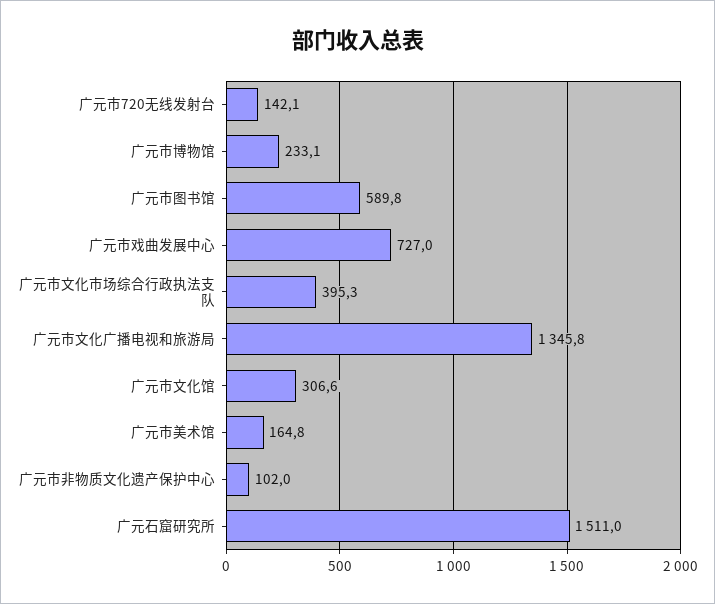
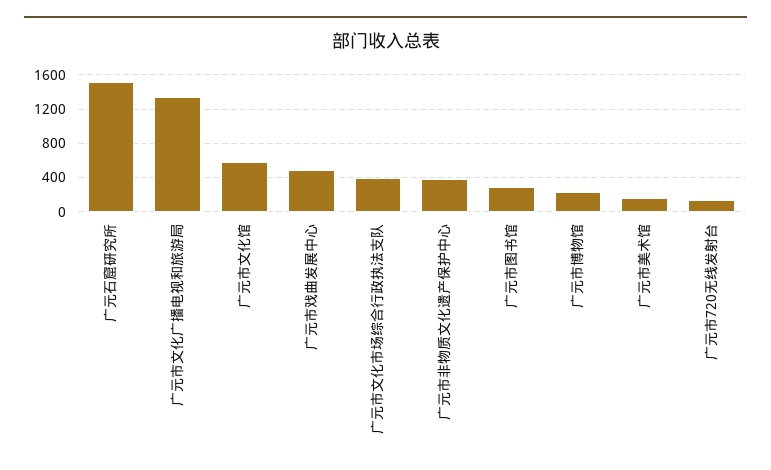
  {
    "广元市720无线发射台": 142.1,
    "广元市博物馆": 233.1,
-   "广元市图书馆": 589.8,
+   "广元市图书馆": 300,
-   "广元市戏曲发展中心": 727,
+   "广元市戏曲发展中心": 500,
    "广元市文化市场综合行政执法支队": 395.3,
    "广元市文化广播电视和旅游局": 1345.8,
-   "广元市文化馆": 306.6,
+   "广元市文化馆": 600,
    "广元市美术馆": 164.8,
-   "广元市非物质文化遗产保护中心": 102,
+   "广元市非物质文化遗产保护中心": 400,
    "广元石窟研究所": 1511
  }

